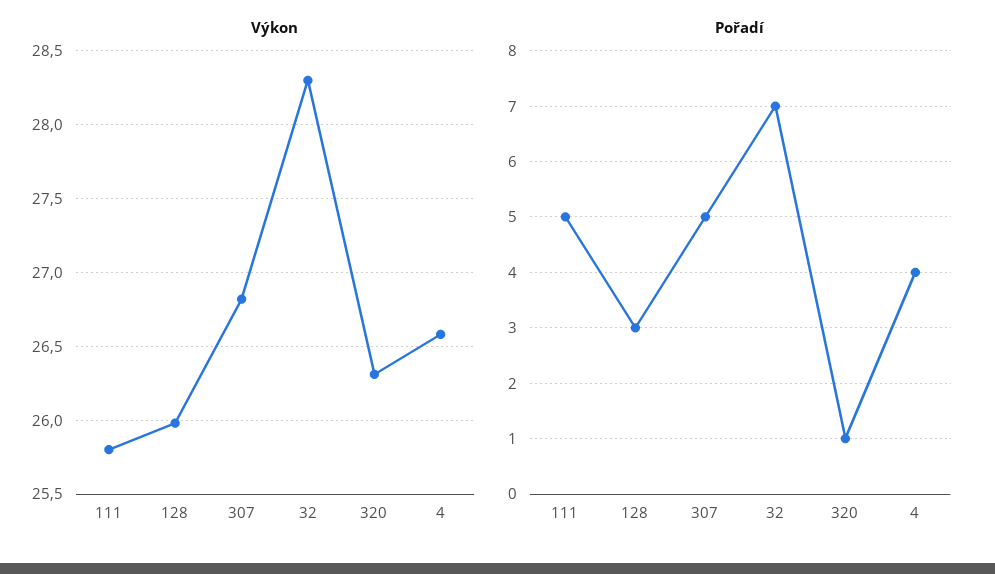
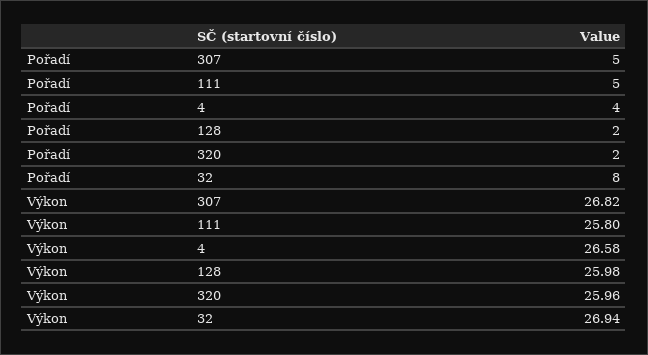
  {
    "Výkon": {
      "111": 25.8,
      "128": 25.98,
      "307": 26.82,
-     "32": 28.3,
+     "32": 26.94,
-     "320": 26.3,
+     "320": 25.96,
      "4": 26.58
    },
    "Pořadí": {
      "111": 5,
-     "128": 3,
+     "128": 2,
      "307": 5,
-     "32": 7,
+     "32": 8,
-     "320": 1,
+     "320": 2,
      "4": 4
    }
  }

